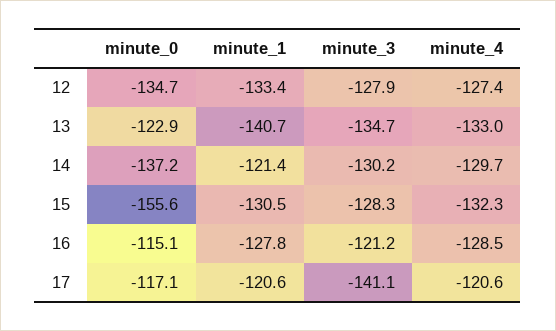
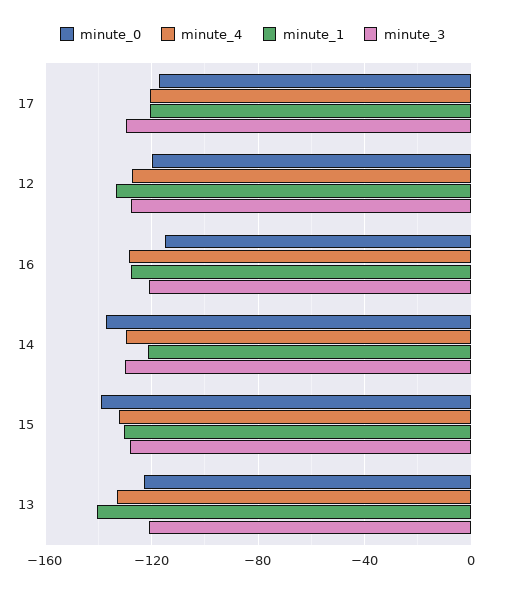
  {
    "minute_0": {
-     "12": -134.7,
+     "12": -120,
      "13": -122.9,
      "14": -137.2,
-     "15": -155.6,
+     "15": -140,
      "16": -115.1,
      "17": -117.1
    },
    "minute_1": {
      "12": -133.4,
      "13": -140.7,
      "14": -121.4,
      "15": -130.5,
      "16": -127.8,
      "17": -120.6
    },
    "minute_3": {
      "12": -127.9,
-     "13": -134.7,
+     "13": -120,
      "14": -130.2,
      "15": -128.3,
      "16": -121.2,
-     "17": -141.1
+     "17": -130
    },
    "minute_4": {
      "12": -127.4,
      "13": -133,
      "14": -129.7,
      "15": -132.3,
      "16": -128.5,
      "17": -120.6
    }
  }

